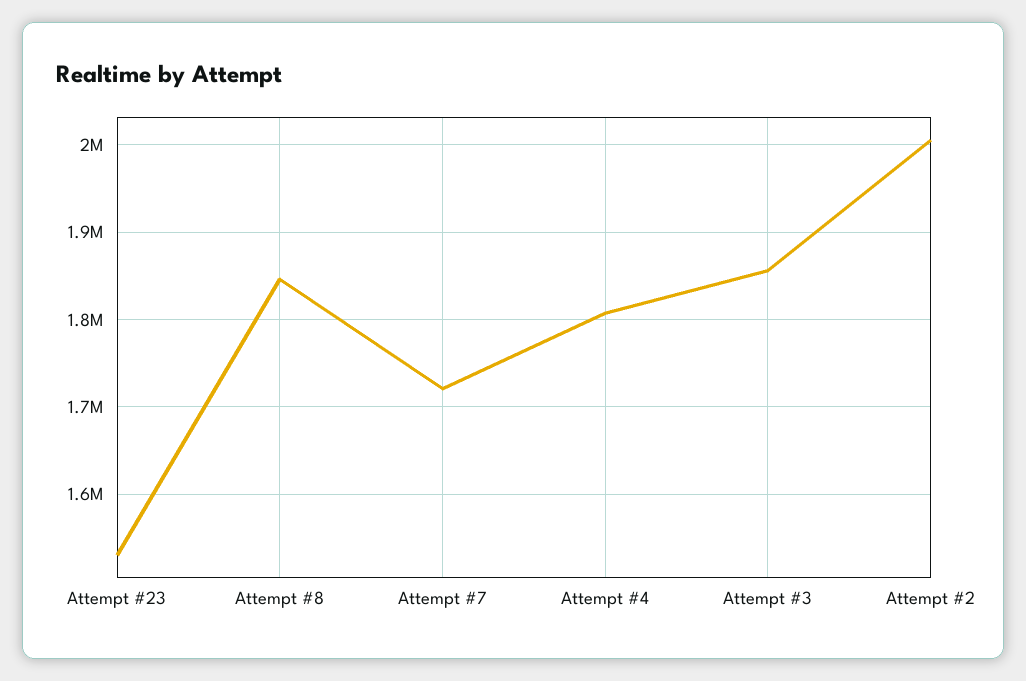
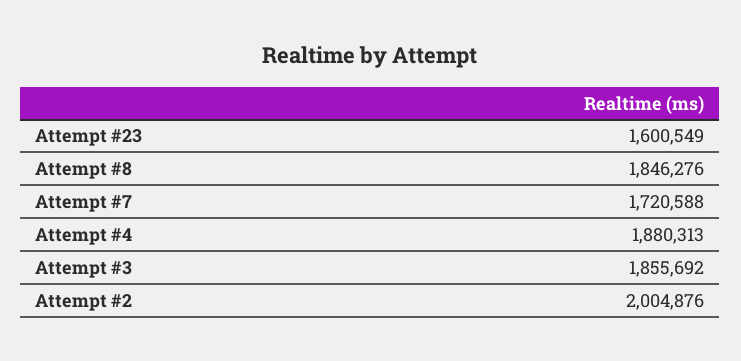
  {
-   "Attempt #23": 1530000,
+   "Attempt #23": 1600549,
    "Attempt #8": 1846276,
    "Attempt #7": 1720588,
-   "Attempt #4": 1810000,
+   "Attempt #4": 1880313,
    "Attempt #3": 1855692,
    "Attempt #2": 2004876
  }

